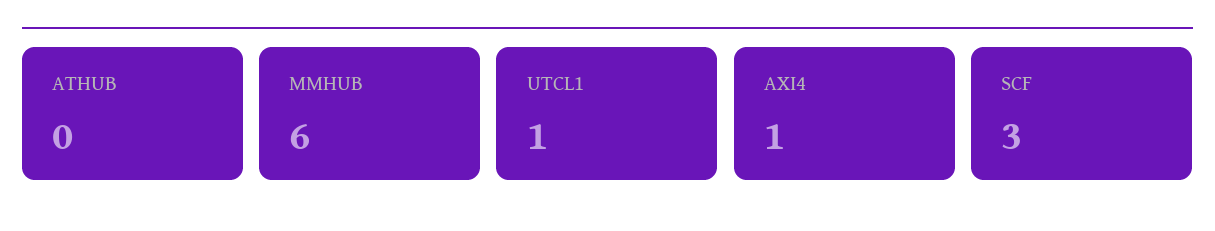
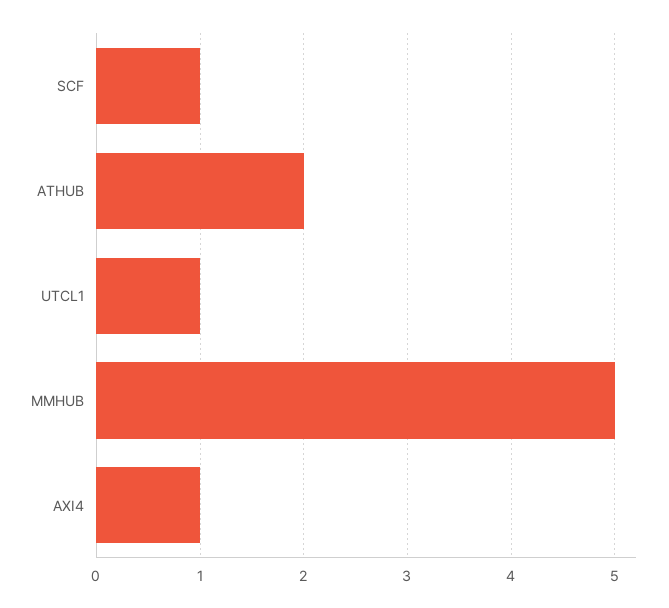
  {
-   "ATHUB": 0,
+   "ATHUB": 2,
-   "MMHUB": 6,
+   "MMHUB": 5,
    "UTCL1": 1,
    "AXI4": 1,
-   "SCF": 3
+   "SCF": 1
  }

